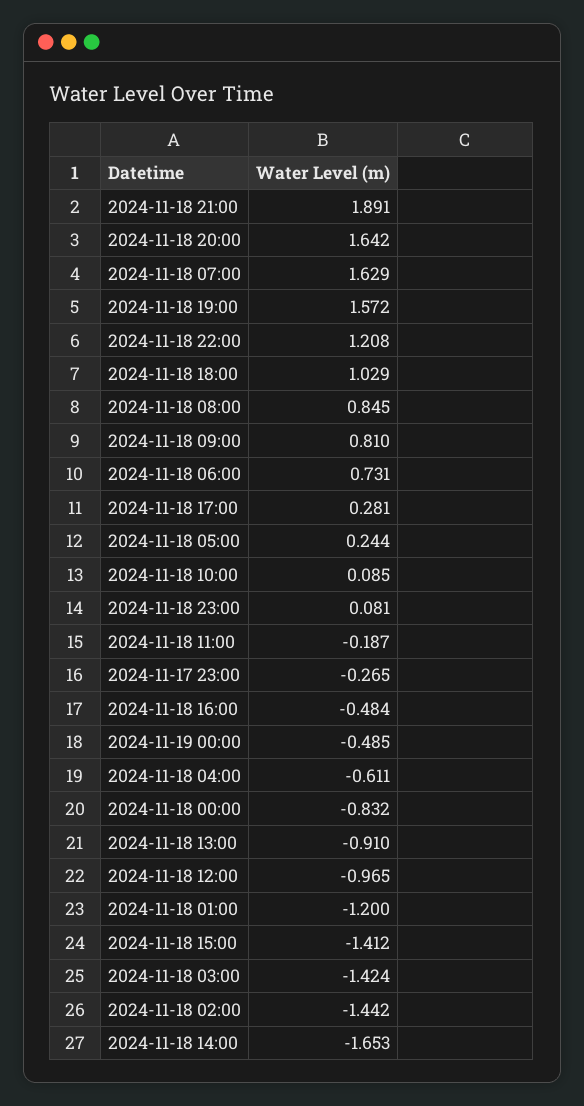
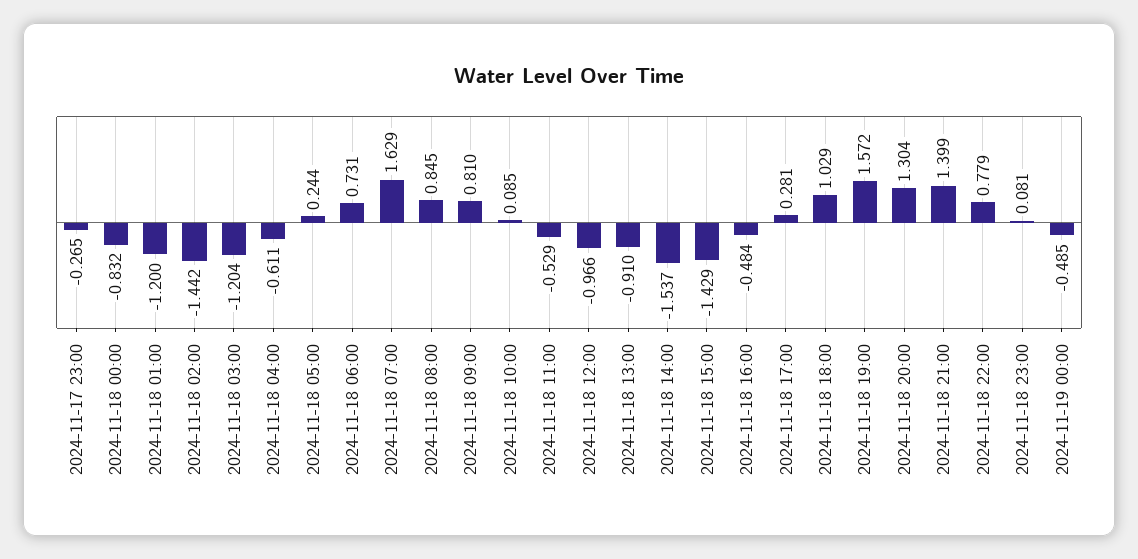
  {
-   "2024-11-18 21:00": 1.891,
+   "2024-11-18 21:00": 1.399,
-   "2024-11-18 20:00": 1.642,
+   "2024-11-18 20:00": 1.304,
    "2024-11-18 07:00": 1.629,
    "2024-11-18 19:00": 1.572,
-   "2024-11-18 22:00": 1.208,
+   "2024-11-18 22:00": 0.779,
    "2024-11-18 18:00": 1.029,
    "2024-11-18 08:00": 0.845,
    "2024-11-18 09:00": 0.81,
    "2024-11-18 06:00": 0.731,
    "2024-11-18 17:00": 0.281,
    "2024-11-18 05:00": 0.244,
    "2024-11-18 10:00": 0.085,
    "2024-11-18 23:00": 0.081,
-   "2024-11-18 11:00": -0.187,
+   "2024-11-18 11:00": -0.529,
    "2024-11-17 23:00": -0.265,
    "2024-11-18 16:00": -0.484,
    "2024-11-19 00:00": -0.485,
    "2024-11-18 04:00": -0.611,
    "2024-11-18 00:00": -0.832,
    "2024-11-18 13:00": -0.91,
-   "2024-11-18 12:00": -0.965,
+   "2024-11-18 12:00": -0.966,
    "2024-11-18 01:00": -1.2,
-   "2024-11-18 15:00": -1.412,
+   "2024-11-18 15:00": -1.429,
-   "2024-11-18 03:00": -1.424,
+   "2024-11-18 03:00": -1.204,
    "2024-11-18 02:00": -1.442,
-   "2024-11-18 14:00": -1.653
+   "2024-11-18 14:00": -1.537
  }

